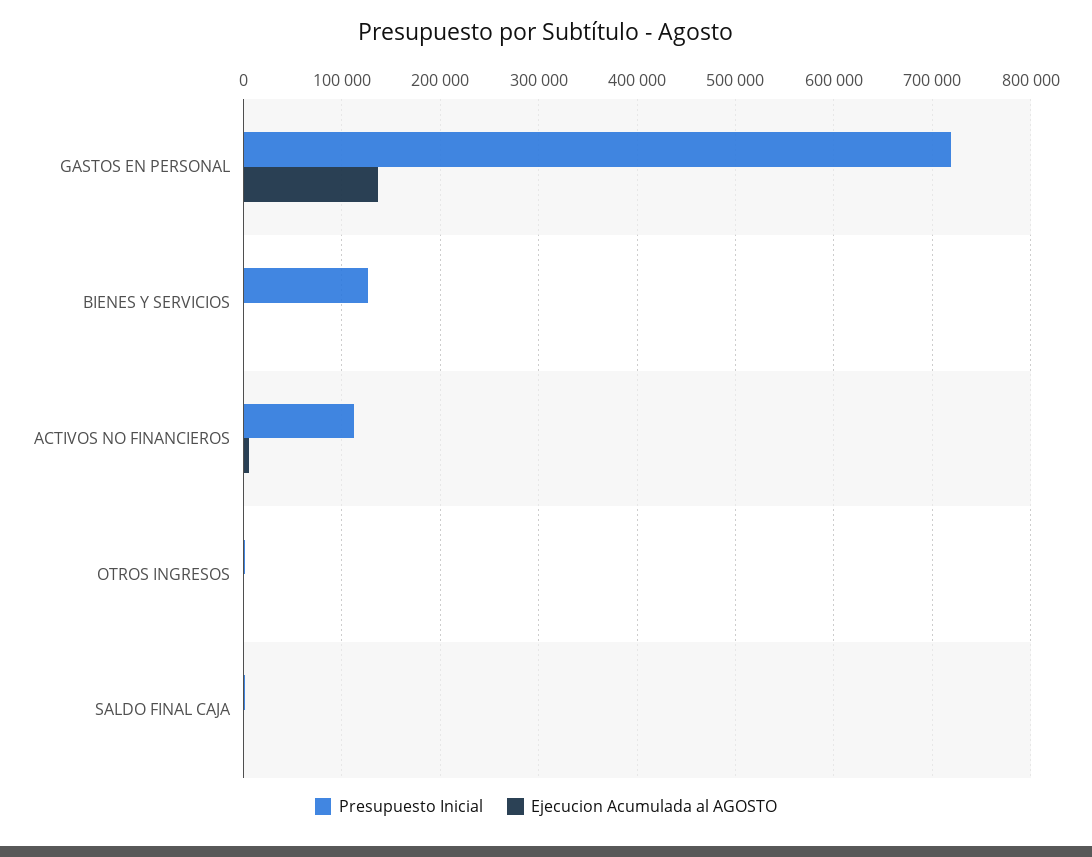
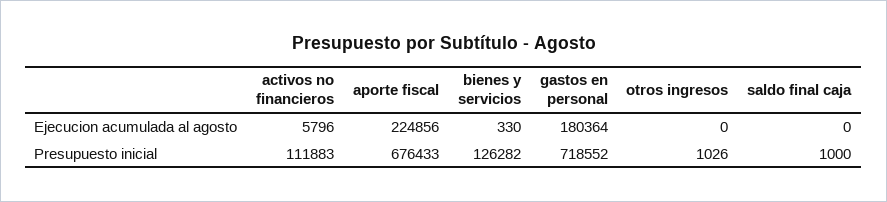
  {
    "Presupuesto Inicial": {
      "GASTOS EN PERSONAL": 718552,
      "BIENES Y SERVICIOS": 126282,
      "ACTIVOS NO FINANCIEROS": 111883,
      "OTROS INGRESOS": 1026,
-     "SALDO FINAL CAJA": 1000
+     "SALDO FINAL CAJA": 1000,
+     "aporte fiscal": 676433
    },
    "Ejecucion Acumulada al AGOSTO": {
-     "GASTOS EN PERSONAL": 140000,
+     "GASTOS EN PERSONAL": 180364,
      "BIENES Y SERVICIOS": 330,
      "ACTIVOS NO FINANCIEROS": 5796,
      "OTROS INGRESOS": 0,
-     "SALDO FINAL CAJA": 0
+     "SALDO FINAL CAJA": 0,
+     "aporte fiscal": 224856
    }
  }

